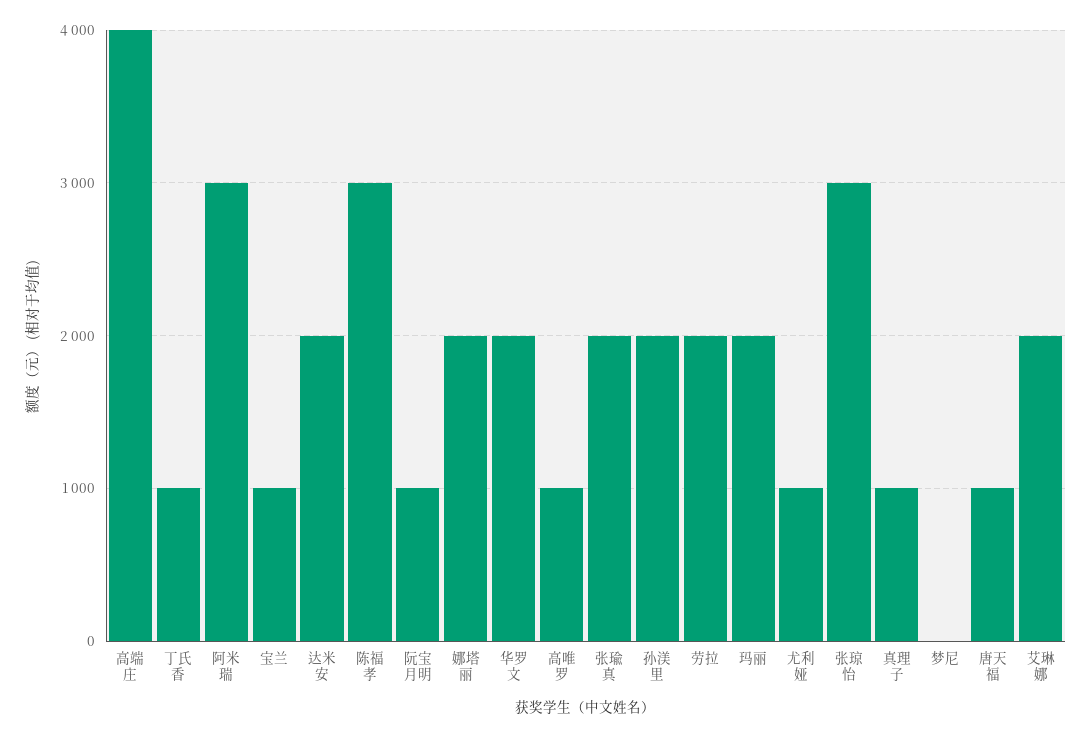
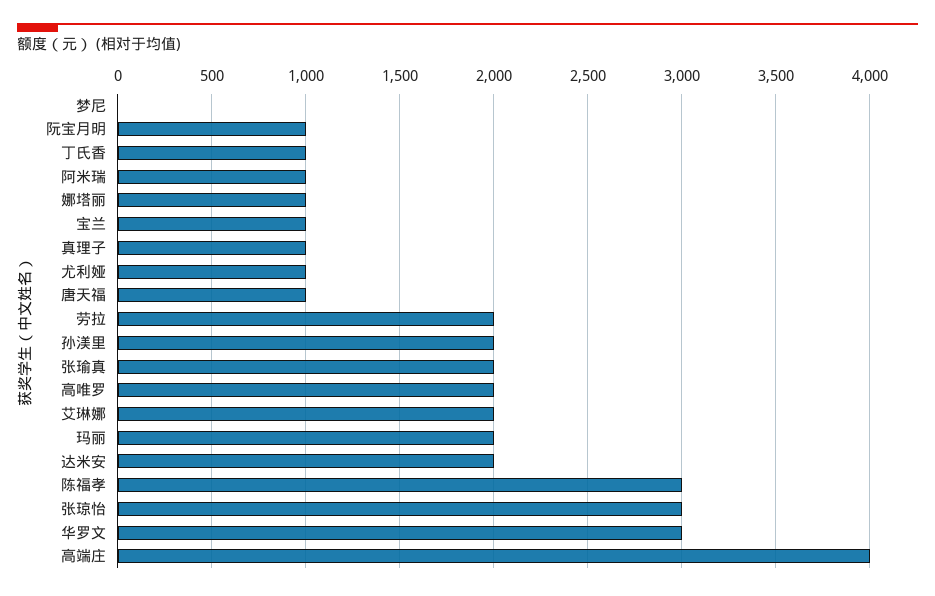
  {
    "高端庄": 4000,
    "丁氏香": 1000,
-   "阿米瑞": 3000,
+   "阿米瑞": 1000,
    "宝兰": 1000,
    "达米安": 2000,
    "陈福孝": 3000,
    "阮宝月明": 1000,
-   "娜塔丽": 2000,
+   "娜塔丽": 1000,
-   "华罗文": 2000,
+   "华罗文": 3000,
-   "高唯罗": 1000,
+   "高唯罗": 2000,
    "张瑜真": 2000,
    "孙渼里": 2000,
    "劳拉": 2000,
    "玛丽": 2000,
    "尤利娅": 1000,
    "张琼怡": 3000,
    "真理子": 1000,
    "梦尼": 0,
    "唐天福": 1000,
    "艾琳娜": 2000
  }

